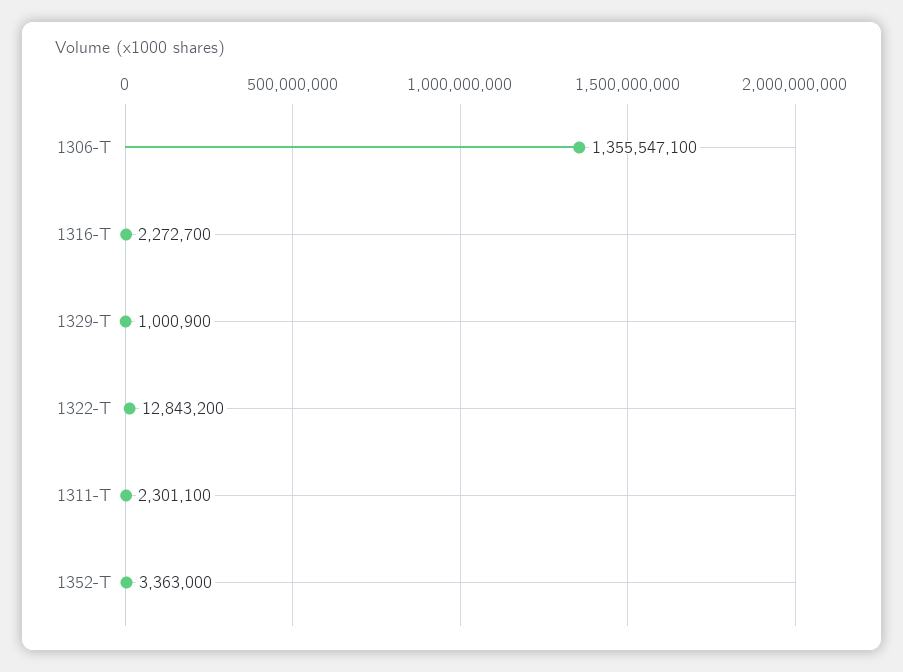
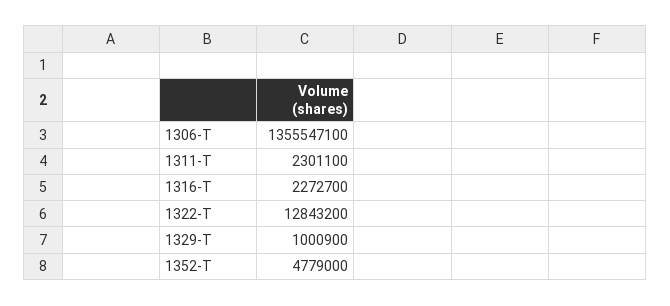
  {
    "1306-T": 1355547100,
    "1316-T": 2272700,
    "1329-T": 1000900,
    "1322-T": 12843200,
    "1311-T": 2301100,
-   "1352-T": 3363000
+   "1352-T": 4779000
  }

